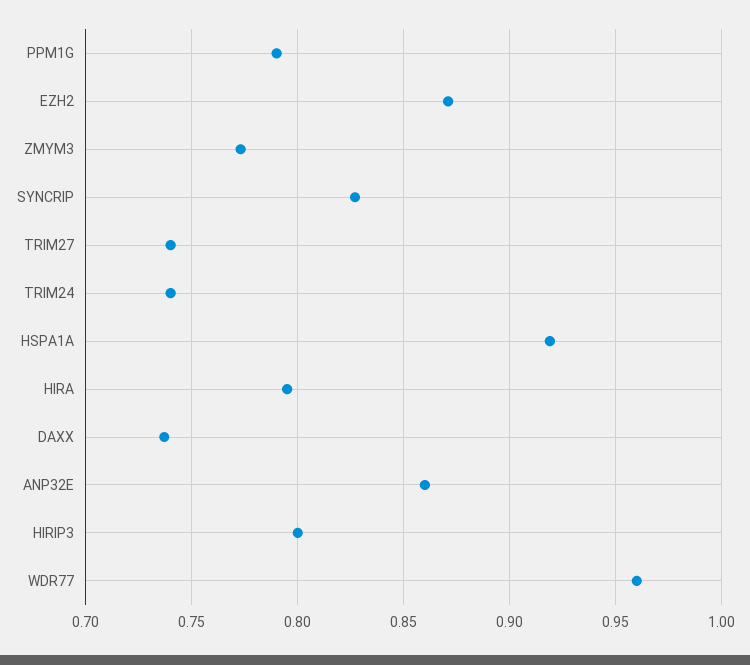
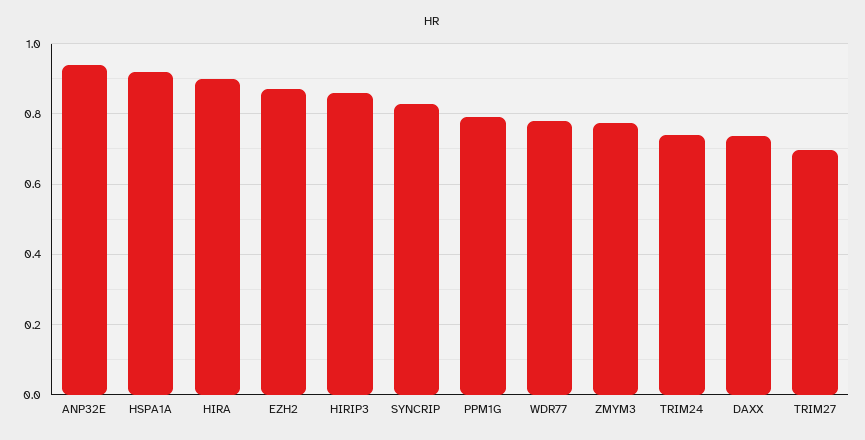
  {
    "PPM1G": 0.79,
    "EZH2": 0.87,
    "ZMYM3": 0.775,
    "SYNCRIP": 0.825,
-   "TRIM27": 0.74,
+   "TRIM27": 0.7,
    "TRIM24": 0.74,
    "HSPA1A": 0.92,
-   "HIRA": 0.795,
+   "HIRA": 0.9,
    "DAXX": 0.735,
-   "ANP32E": 0.86,
+   "ANP32E": 0.94,
-   "HIRIP3": 0.8,
+   "HIRIP3": 0.86,
-   "WDR77": 0.96
+   "WDR77": 0.78
  }

